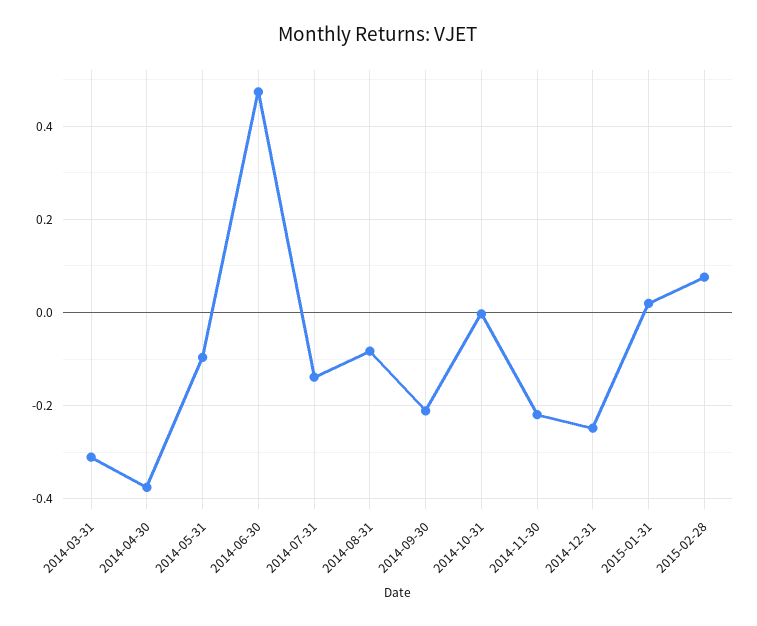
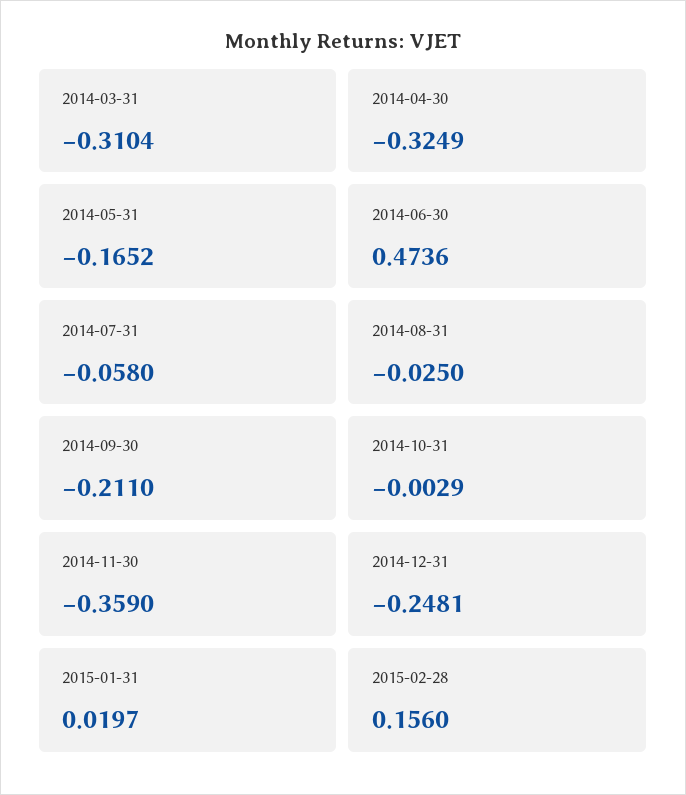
  {
    "2014-03-31": -0.3104,
-   "2014-04-30": -0.38,
+   "2014-04-30": -0.3249,
-   "2014-05-31": -0.1,
+   "2014-05-31": -0.1652,
    "2014-06-30": 0.4736,
-   "2014-07-31": -0.14,
+   "2014-07-31": -0.058,
-   "2014-08-31": -0.08,
+   "2014-08-31": -0.025,
    "2014-09-30": -0.211,
    "2014-10-31": -0.0029,
-   "2014-11-30": -0.22,
+   "2014-11-30": -0.359,
    "2014-12-31": -0.2481,
    "2015-01-31": 0.0197,
-   "2015-02-28": 0.08
+   "2015-02-28": 0.156
  }

